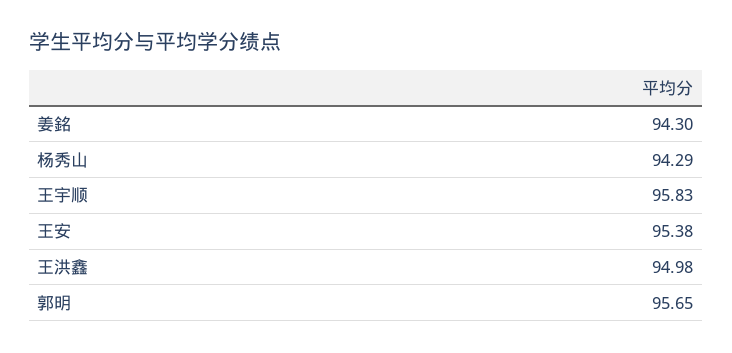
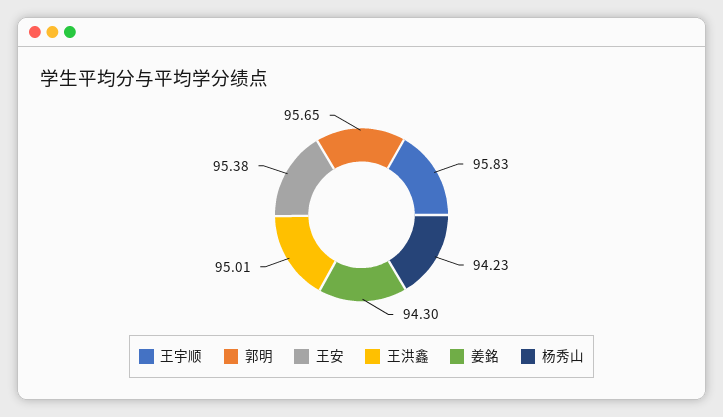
  {
    "姜銘": 94.3,
-   "杨秀山": 94.29,
+   "杨秀山": 94.23,
    "王宇顺": 95.83,
    "王安": 95.38,
-   "王洪鑫": 94.98,
+   "王洪鑫": 95.01,
    "郭明": 95.65
  }

